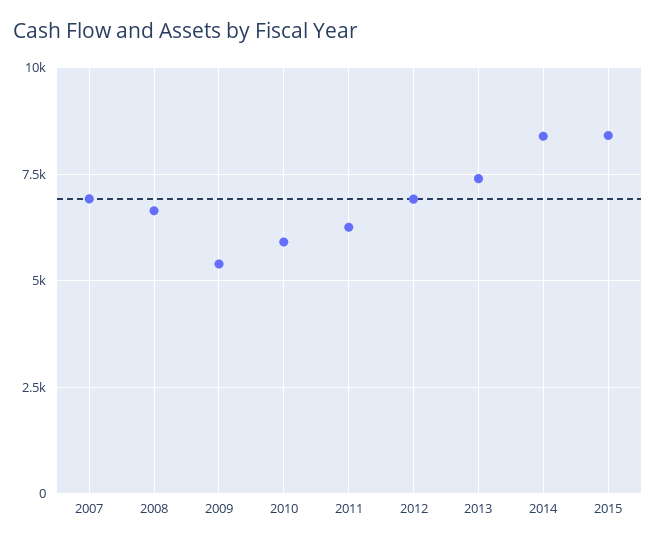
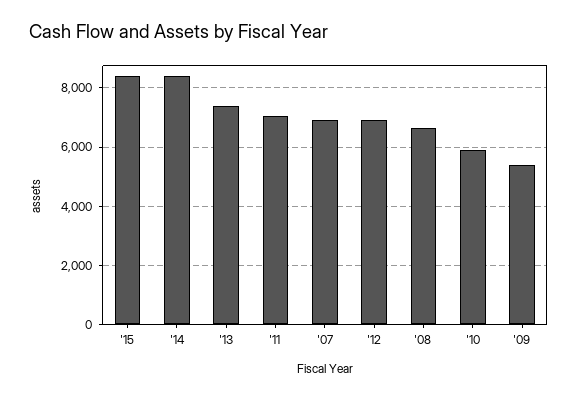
  {
    "2007": 7000,
    "2008": 6750,
    "2009": 5500,
    "2010": 6000,
-   "2011": 6250,
+   "2011": 7000,
    "2012": 7000,
    "2013": 7500,
    "2014": 8500,
    "2015": 8500
  }

